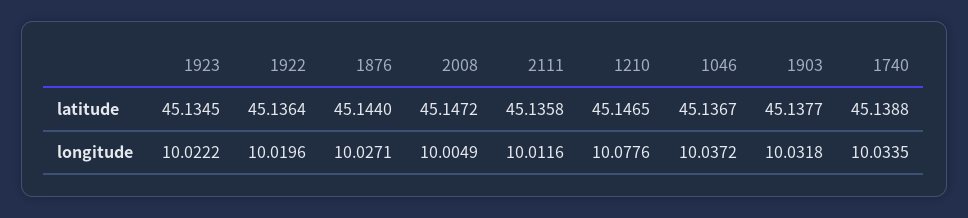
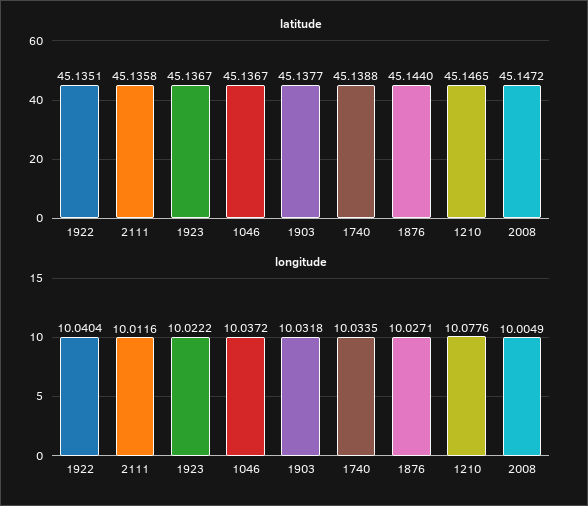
  {
    "latitude": {
-     "1923": 45.1345,
+     "1923": 45.1367,
-     "1922": 45.1364,
+     "1922": 45.1351,
      "1876": 45.144,
      "2008": 45.1472,
      "2111": 45.1358,
      "1210": 45.1465,
      "1046": 45.1367,
      "1903": 45.1377,
      "1740": 45.1388
    },
    "longitude": {
      "1923": 10.0222,
-     "1922": 10.0196,
+     "1922": 10.0404,
      "1876": 10.0271,
      "2008": 10.0049,
      "2111": 10.0116,
      "1210": 10.0776,
      "1046": 10.0372,
      "1903": 10.0318,
      "1740": 10.0335
    }
  }

